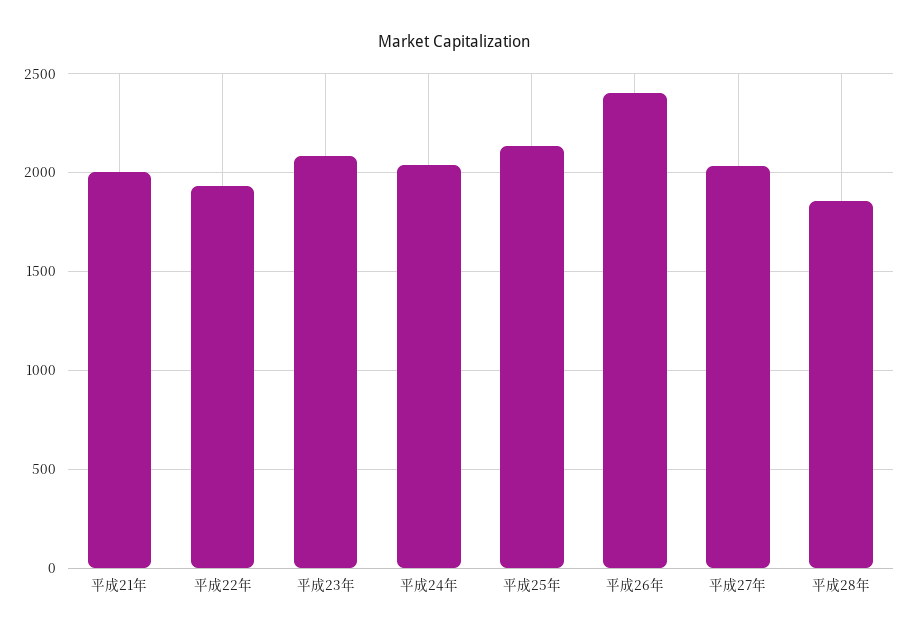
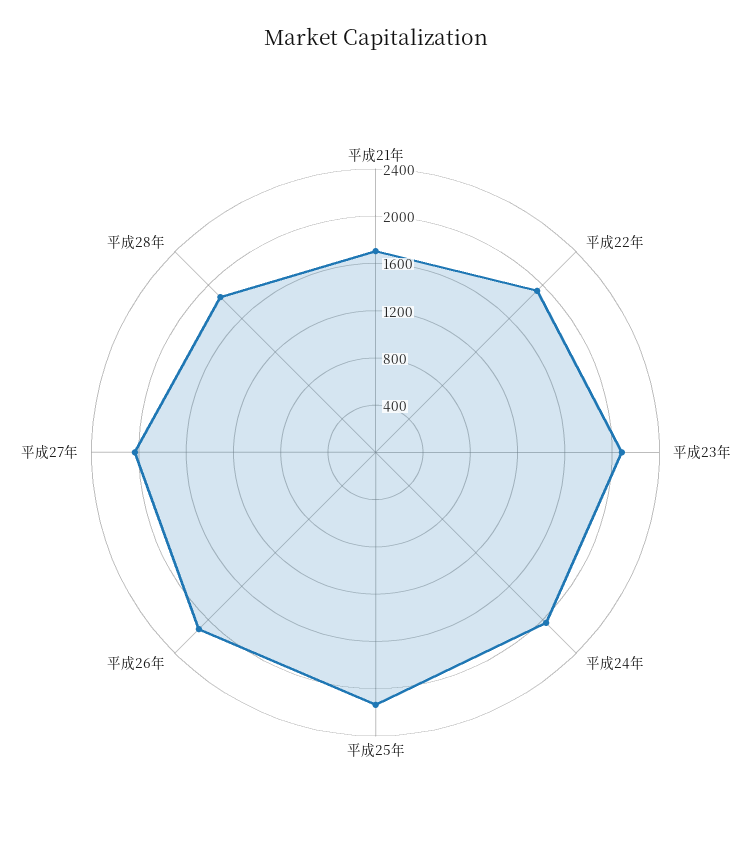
  {
-   "平成21年": 2000,
+   "平成21年": 1700,
    "平成22年": 1950,
    "平成23年": 2100,
    "平成24年": 2050,
    "平成25年": 2150,
-   "平成26年": 2400,
+   "平成26年": 2100,
    "平成27年": 2050,
    "平成28年": 1850
  }

